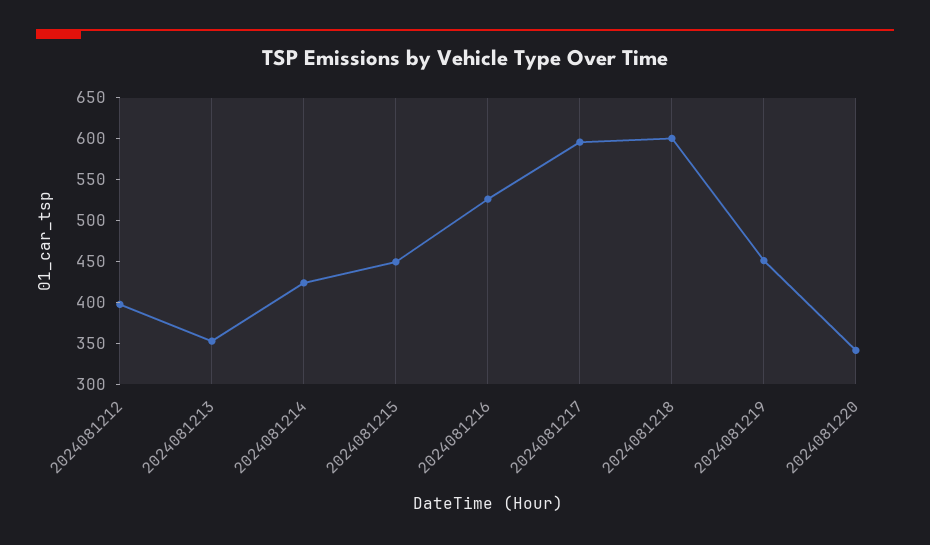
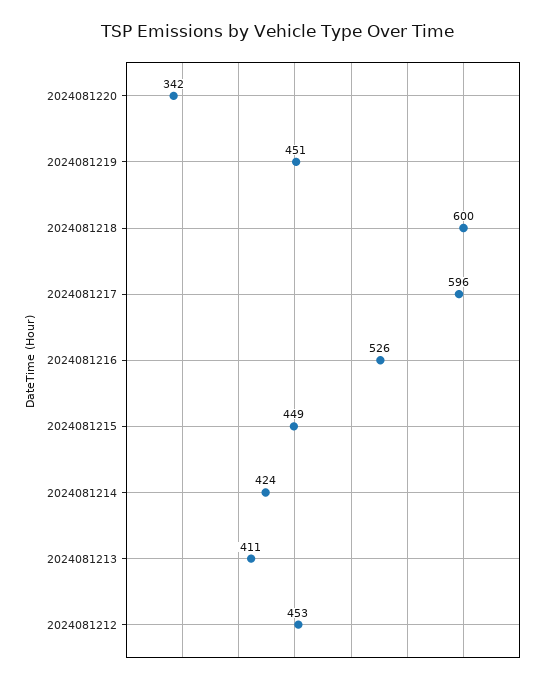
  {
-   "2024081212": 400,
+   "2024081212": 453,
-   "2024081213": 350,
+   "2024081213": 411,
    "2024081214": 424,
    "2024081215": 449,
    "2024081216": 526,
    "2024081217": 596,
    "2024081218": 600,
    "2024081219": 451,
    "2024081220": 342
  }

